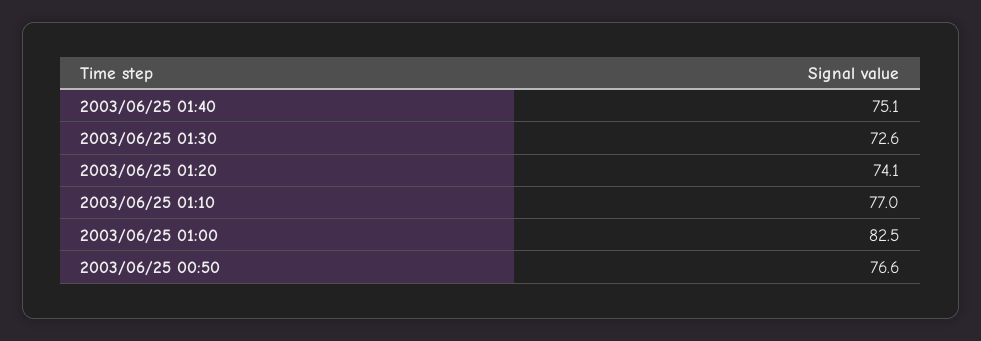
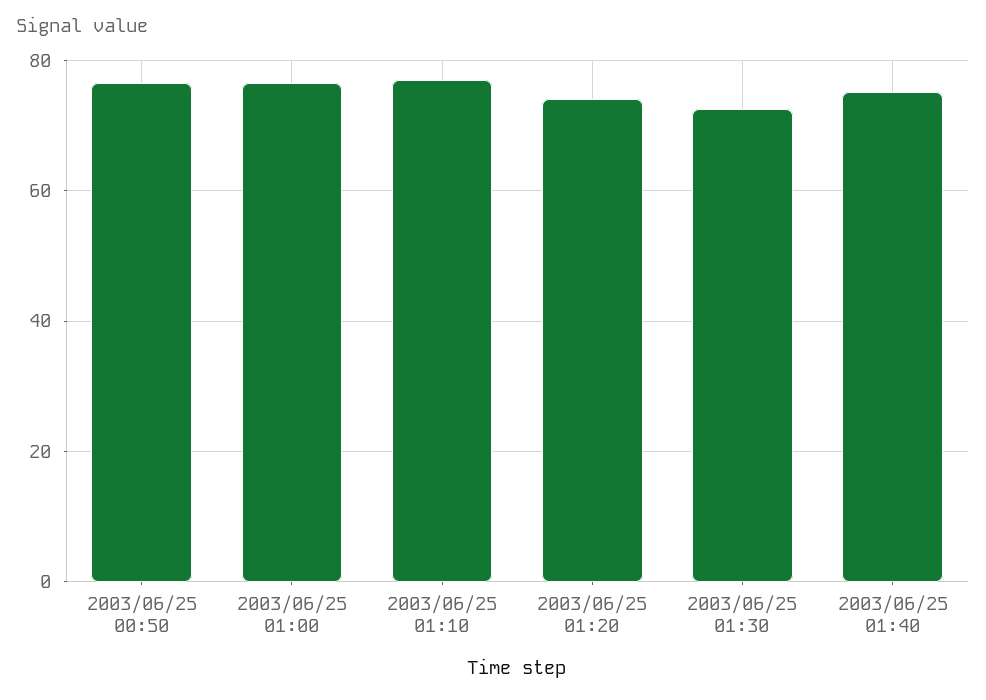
  {
    "2003/06/25 01:40": 75.1,
    "2003/06/25 01:30": 72.6,
    "2003/06/25 01:20": 74.1,
    "2003/06/25 01:10": 77,
-   "2003/06/25 01:00": 82.5,
+   "2003/06/25 01:00": 76,
    "2003/06/25 00:50": 76.6
  }

